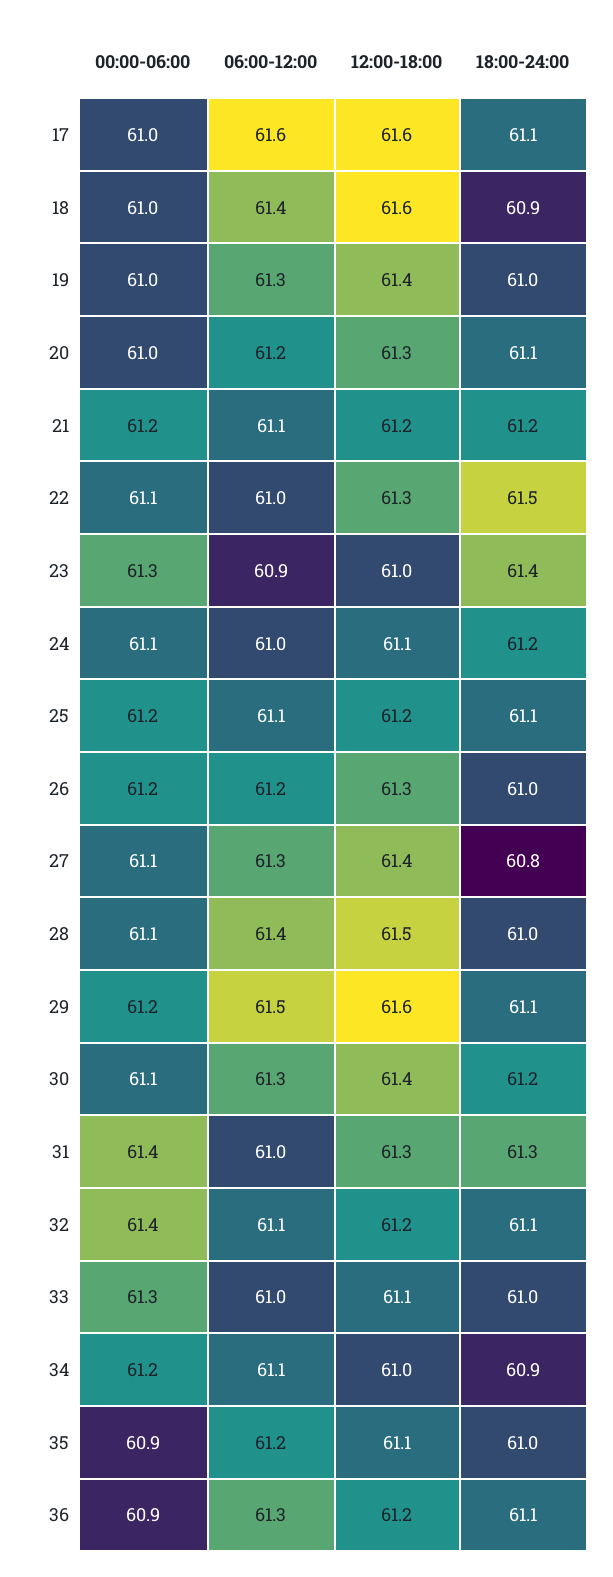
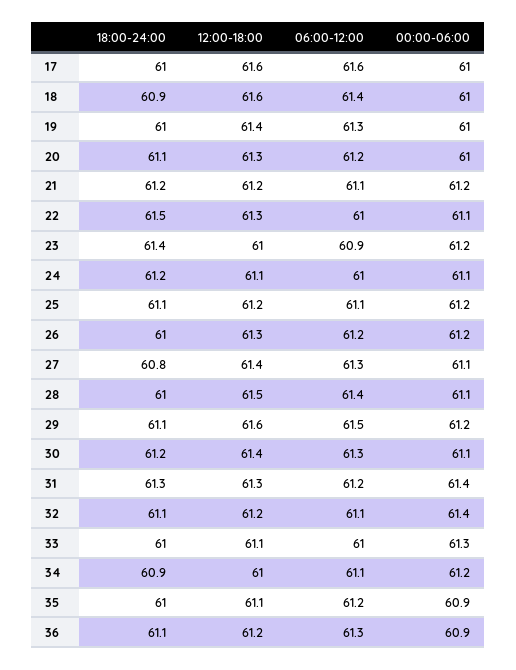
  {
    "00:00-06:00": {
      "17": 61,
      "18": 61,
      "19": 61,
      "20": 61,
      "21": 61.2,
      "22": 61.1,
-     "23": 61.3,
+     "23": 61.2,
      "24": 61.1,
      "25": 61.2,
      "26": 61.2,
      "27": 61.1,
      "28": 61.1,
      "29": 61.2,
      "30": 61.1,
      "31": 61.4,
      "32": 61.4,
      "33": 61.3,
      "34": 61.2,
      "35": 60.9,
      "36": 60.9
    },
    "06:00-12:00": {
      "17": 61.6,
      "18": 61.4,
      "19": 61.3,
      "20": 61.2,
      "21": 61.1,
      "22": 61,
      "23": 60.9,
      "24": 61,
      "25": 61.1,
      "26": 61.2,
      "27": 61.3,
      "28": 61.4,
      "29": 61.5,
      "30": 61.3,
-     "31": 61,
+     "31": 61.2,
      "32": 61.1,
      "33": 61,
      "34": 61.1,
      "35": 61.2,
      "36": 61.3
    },
    "12:00-18:00": {
      "17": 61.6,
      "18": 61.6,
      "19": 61.4,
      "20": 61.3,
      "21": 61.2,
      "22": 61.3,
      "23": 61,
      "24": 61.1,
      "25": 61.2,
      "26": 61.3,
      "27": 61.4,
      "28": 61.5,
      "29": 61.6,
      "30": 61.4,
      "31": 61.3,
      "32": 61.2,
      "33": 61.1,
      "34": 61,
      "35": 61.1,
      "36": 61.2
    },
    "18:00-24:00": {
-     "17": 61.1,
+     "17": 61,
      "18": 60.9,
      "19": 61,
      "20": 61.1,
      "21": 61.2,
      "22": 61.5,
      "23": 61.4,
      "24": 61.2,
      "25": 61.1,
      "26": 61,
      "27": 60.8,
      "28": 61,
      "29": 61.1,
      "30": 61.2,
      "31": 61.3,
      "32": 61.1,
      "33": 61,
      "34": 60.9,
      "35": 61,
      "36": 61.1
    }
  }

